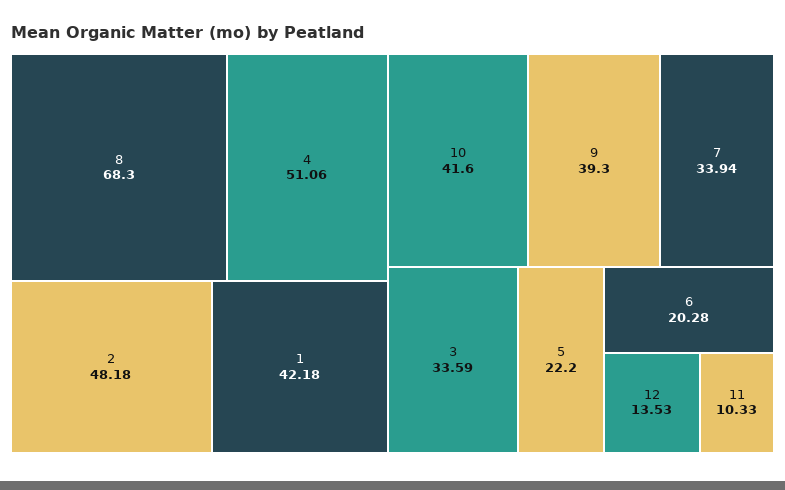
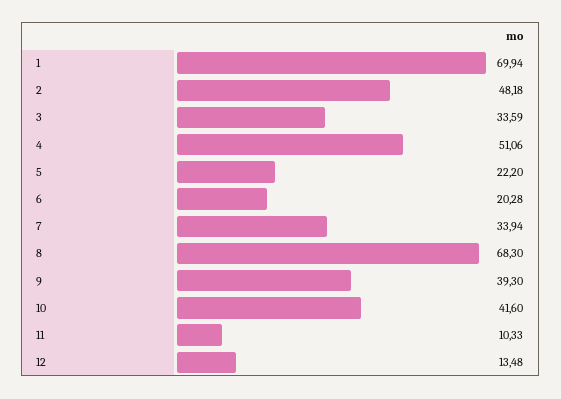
  {
    "8": 68.3,
    "4": 51.06,
    "2": 48.18,
-   "1": 42.18,
+   "1": 69.94,
    "10": 41.6,
    "9": 39.3,
    "7": 33.94,
    "3": 33.59,
    "5": 22.2,
    "6": 20.28,
-   "12": 13.53,
+   "12": 13.48,
    "11": 10.33
  }

